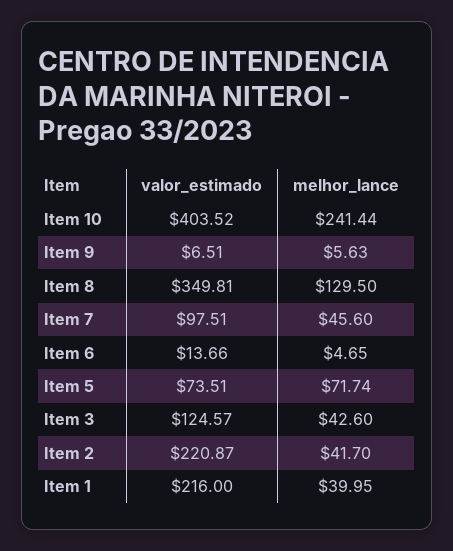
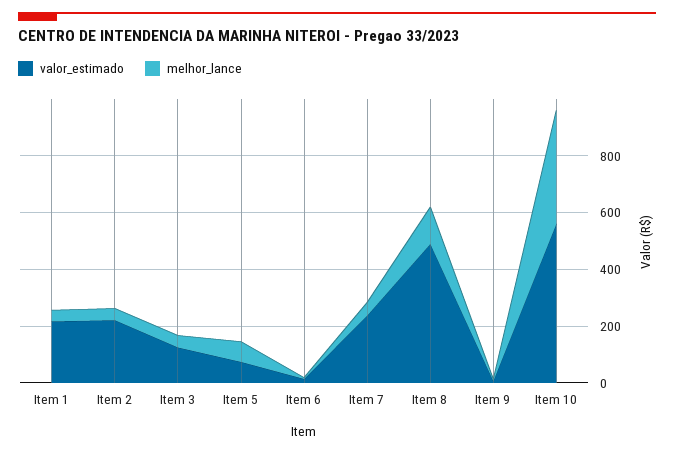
  {
    "valor_estimado": {
-     "Item 10": 403.52,
+     "Item 10": 550,
      "Item 9": 6.51,
-     "Item 8": 349.81,
+     "Item 8": 500,
-     "Item 7": 97.51,
+     "Item 7": 250,
      "Item 6": 13.66,
      "Item 5": 73.51,
      "Item 3": 124.57,
      "Item 2": 220.87,
      "Item 1": 216
    },
    "melhor_lance": {
-     "Item 10": 241.44,
+     "Item 10": 400,
      "Item 9": 5.63,
      "Item 8": 129.5,
      "Item 7": 45.6,
      "Item 6": 4.65,
      "Item 5": 71.74,
      "Item 3": 42.6,
      "Item 2": 41.7,
      "Item 1": 39.95
    }
  }

